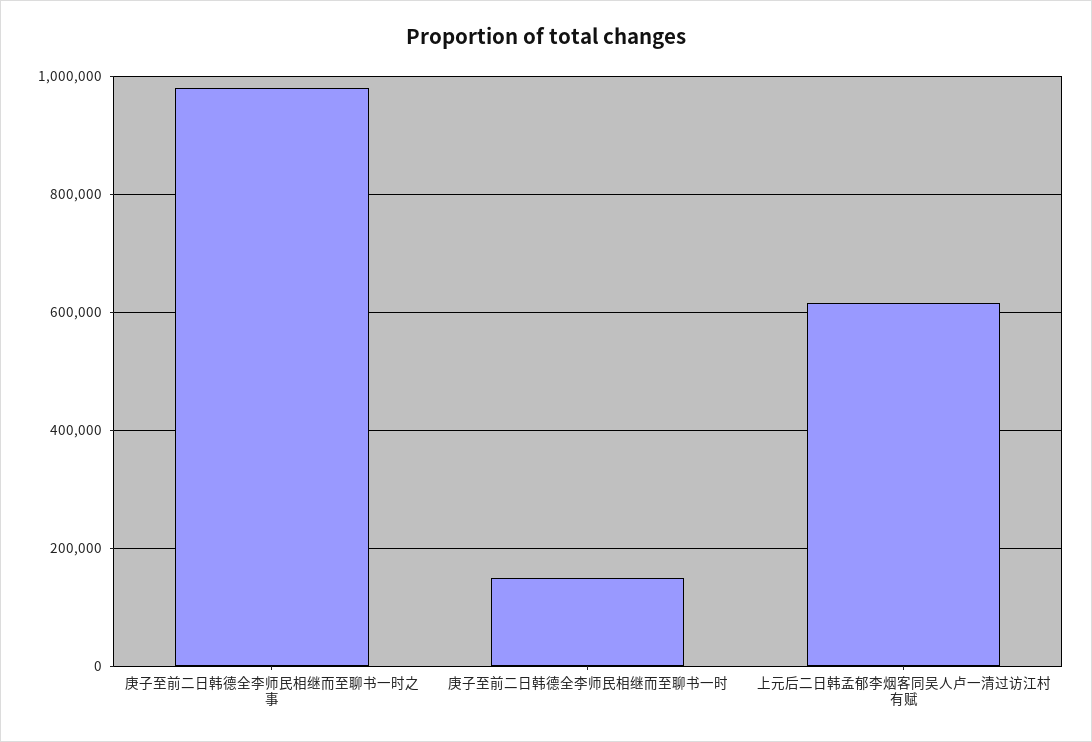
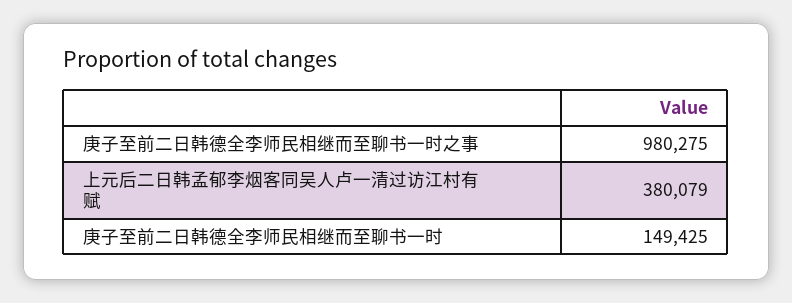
  {
    "庚子至前二日韩德全李师民相继而至聊书一时之事": 980275,
    "庚子至前二日韩德全李师民相继而至聊书一时": 149425,
-   "上元后二日韩孟郁李烟客同吴人卢一清过访江村有赋": 620000
+   "上元后二日韩孟郁李烟客同吴人卢一清过访江村有赋": 380079
  }

